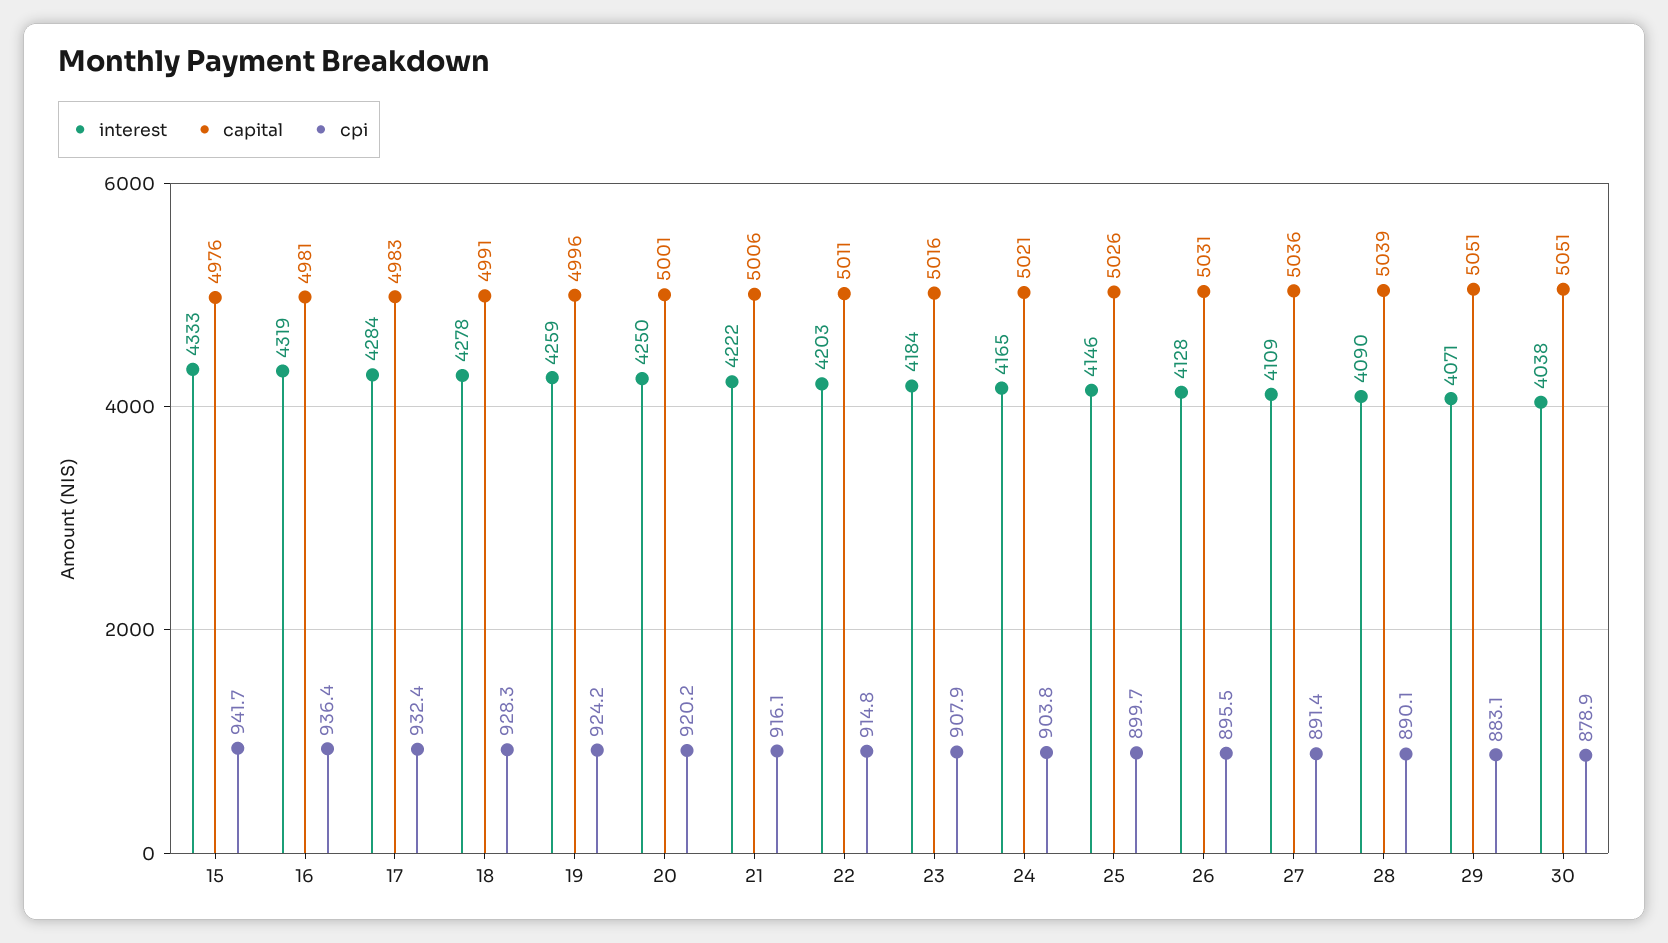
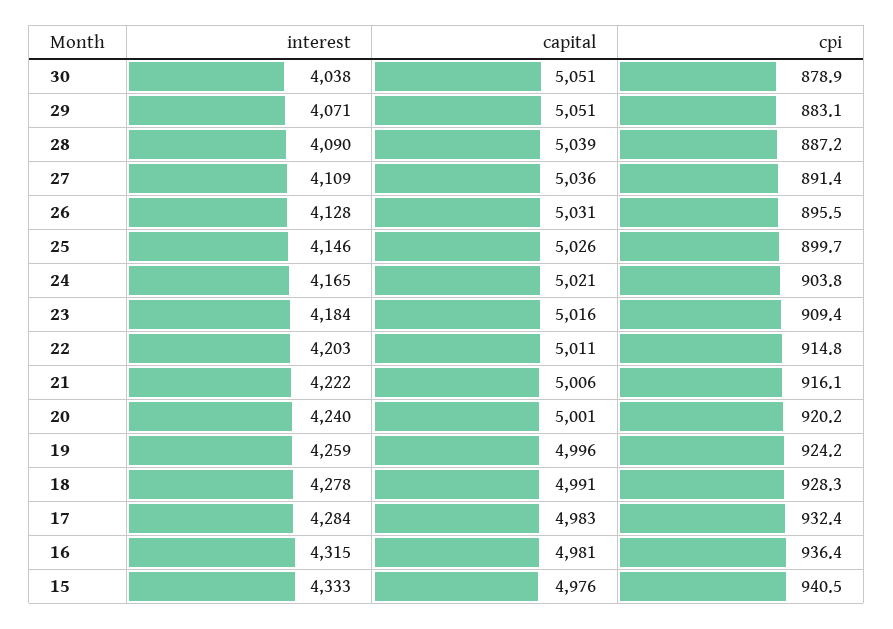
  {
    "interest": {
      "15": 4333,
-     "16": 4319,
+     "16": 4315,
      "17": 4284,
      "18": 4278,
      "19": 4259,
-     "20": 4250,
+     "20": 4240,
      "21": 4222,
      "22": 4203,
      "23": 4184,
      "24": 4165,
      "25": 4146,
      "26": 4128,
      "27": 4109,
      "28": 4090,
      "29": 4071,
      "30": 4038
    },
    "capital": {
      "15": 4976,
      "16": 4981,
      "17": 4983,
      "18": 4991,
      "19": 4996,
      "20": 5001,
      "21": 5006,
      "22": 5011,
      "23": 5016,
      "24": 5021,
      "25": 5026,
      "26": 5031,
      "27": 5036,
      "28": 5039,
      "29": 5051,
      "30": 5051
    },
    "cpi": {
-     "15": 941.7,
+     "15": 940.5,
      "16": 936.4,
      "17": 932.4,
      "18": 928.3,
      "19": 924.2,
      "20": 920.2,
      "21": 916.1,
      "22": 914.8,
-     "23": 907.9,
+     "23": 909.4,
      "24": 903.8,
      "25": 899.7,
      "26": 895.5,
      "27": 891.4,
-     "28": 890.1,
+     "28": 887.2,
      "29": 883.1,
      "30": 878.9
    }
  }

